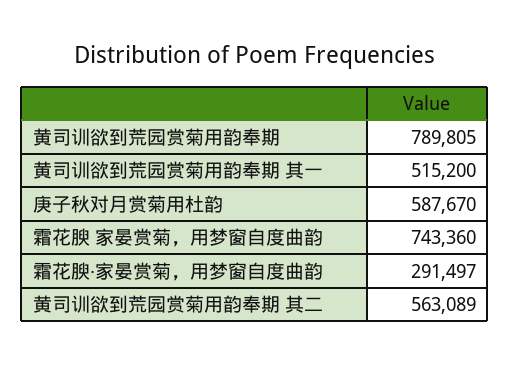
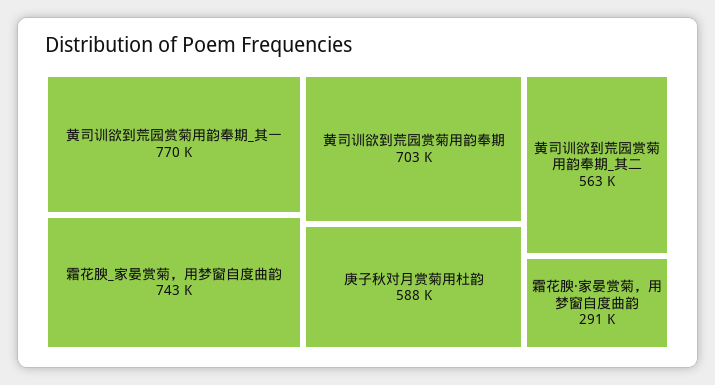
  {
-   "黄司训欲到荒园赏菊用韵奉期": 789805,
+   "黄司训欲到荒园赏菊用韵奉期": 703000,
-   "黄司训欲到荒园赏菊用韵奉期 其一": 515200,
+   "黄司训欲到荒园赏菊用韵奉期 其一": 770000,
    "庚子秋对月赏菊用杜韵": 587670,
    "霜花腴 家晏赏菊，用梦窗自度曲韵": 743360,
    "霜花腴·家晏赏菊，用梦窗自度曲韵": 291497,
    "黄司训欲到荒园赏菊用韵奉期 其二": 563089
  }

